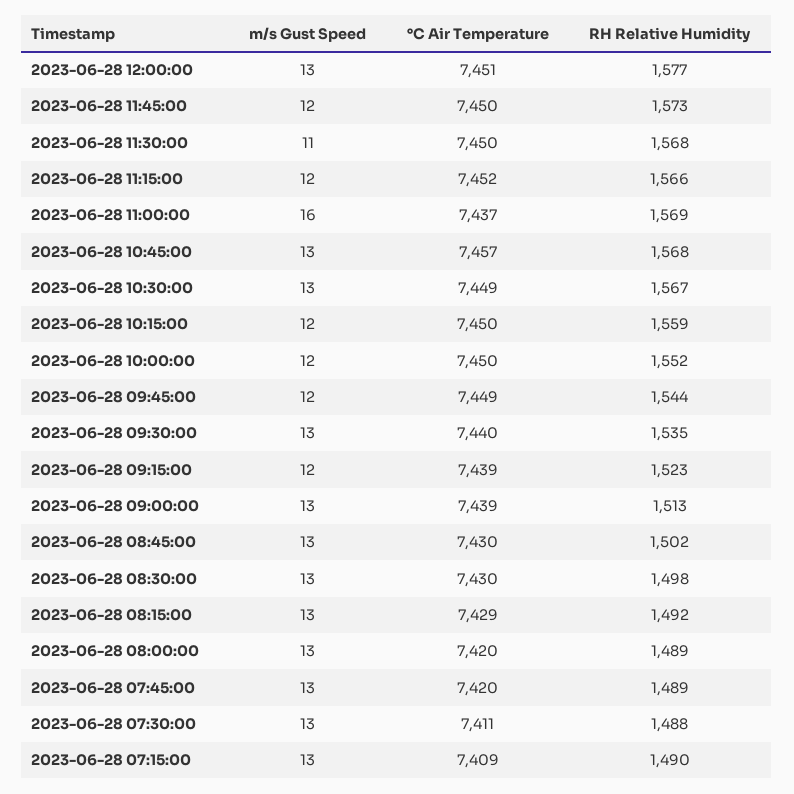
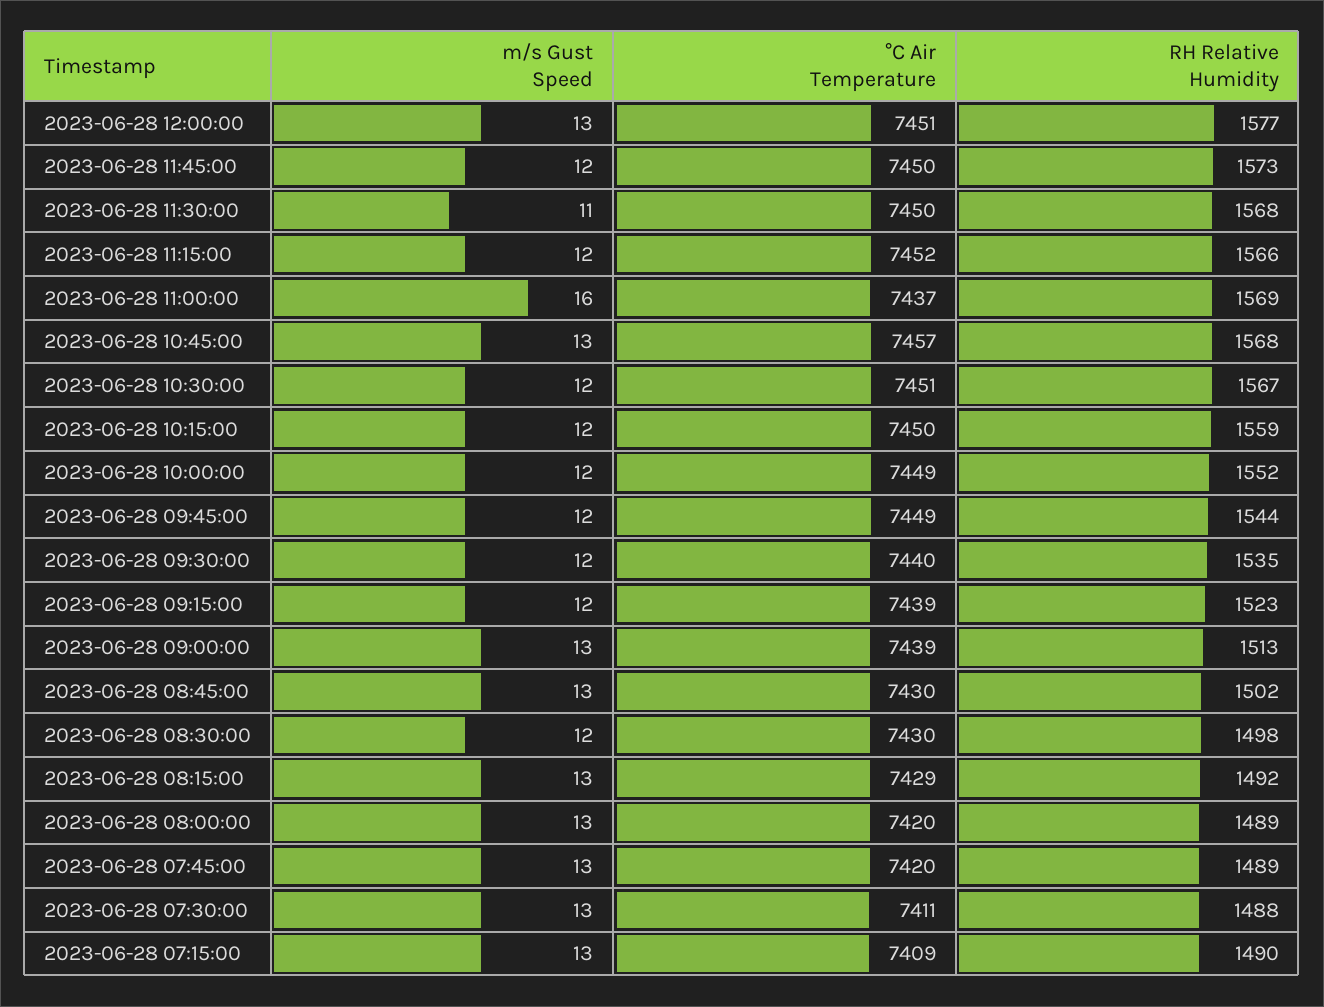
  {
    "m/s Gust Speed": {
      "2023-06-28 12:00:00": 13,
      "2023-06-28 11:45:00": 12,
      "2023-06-28 11:30:00": 11,
      "2023-06-28 11:15:00": 12,
      "2023-06-28 11:00:00": 16,
      "2023-06-28 10:45:00": 13,
-     "2023-06-28 10:30:00": 13,
+     "2023-06-28 10:30:00": 12,
      "2023-06-28 10:15:00": 12,
      "2023-06-28 10:00:00": 12,
      "2023-06-28 09:45:00": 12,
-     "2023-06-28 09:30:00": 13,
+     "2023-06-28 09:30:00": 12,
      "2023-06-28 09:15:00": 12,
      "2023-06-28 09:00:00": 13,
      "2023-06-28 08:45:00": 13,
-     "2023-06-28 08:30:00": 13,
+     "2023-06-28 08:30:00": 12,
      "2023-06-28 08:15:00": 13,
      "2023-06-28 08:00:00": 13,
      "2023-06-28 07:45:00": 13,
      "2023-06-28 07:30:00": 13,
      "2023-06-28 07:15:00": 13
    },
    "°C Air Temperature": {
      "2023-06-28 12:00:00": 7451,
      "2023-06-28 11:45:00": 7450,
      "2023-06-28 11:30:00": 7450,
      "2023-06-28 11:15:00": 7452,
      "2023-06-28 11:00:00": 7437,
      "2023-06-28 10:45:00": 7457,
-     "2023-06-28 10:30:00": 7449,
+     "2023-06-28 10:30:00": 7451,
      "2023-06-28 10:15:00": 7450,
-     "2023-06-28 10:00:00": 7450,
+     "2023-06-28 10:00:00": 7449,
      "2023-06-28 09:45:00": 7449,
      "2023-06-28 09:30:00": 7440,
      "2023-06-28 09:15:00": 7439,
      "2023-06-28 09:00:00": 7439,
      "2023-06-28 08:45:00": 7430,
      "2023-06-28 08:30:00": 7430,
      "2023-06-28 08:15:00": 7429,
      "2023-06-28 08:00:00": 7420,
      "2023-06-28 07:45:00": 7420,
      "2023-06-28 07:30:00": 7411,
      "2023-06-28 07:15:00": 7409
    },
    "RH Relative Humidity": {
      "2023-06-28 12:00:00": 1577,
      "2023-06-28 11:45:00": 1573,
      "2023-06-28 11:30:00": 1568,
      "2023-06-28 11:15:00": 1566,
      "2023-06-28 11:00:00": 1569,
      "2023-06-28 10:45:00": 1568,
      "2023-06-28 10:30:00": 1567,
      "2023-06-28 10:15:00": 1559,
      "2023-06-28 10:00:00": 1552,
      "2023-06-28 09:45:00": 1544,
      "2023-06-28 09:30:00": 1535,
      "2023-06-28 09:15:00": 1523,
      "2023-06-28 09:00:00": 1513,
      "2023-06-28 08:45:00": 1502,
      "2023-06-28 08:30:00": 1498,
      "2023-06-28 08:15:00": 1492,
      "2023-06-28 08:00:00": 1489,
      "2023-06-28 07:45:00": 1489,
      "2023-06-28 07:30:00": 1488,
      "2023-06-28 07:15:00": 1490
    }
  }

